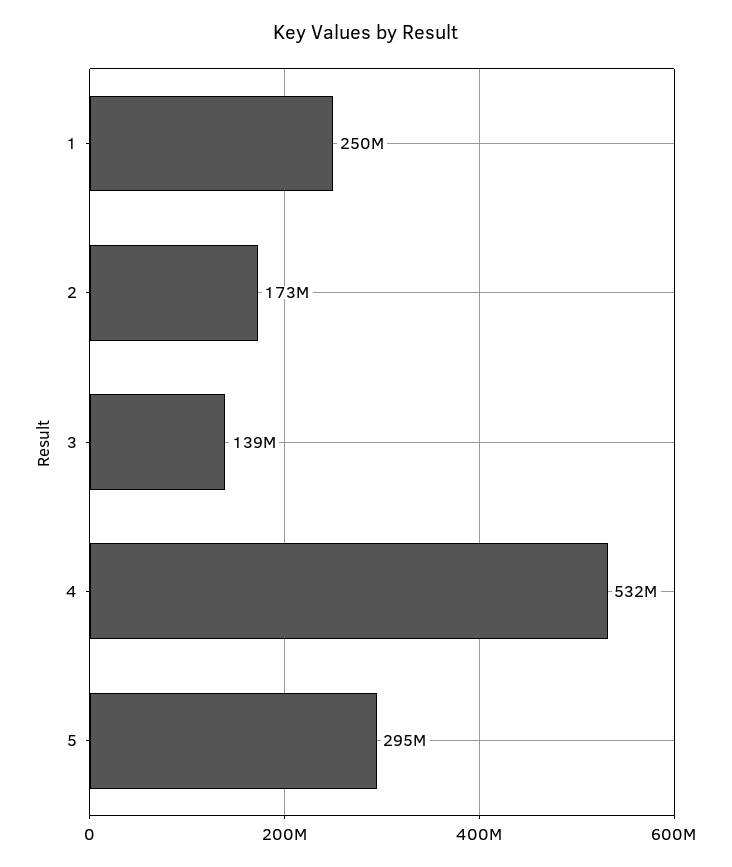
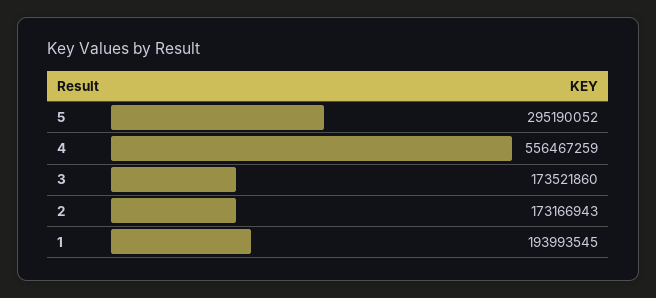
  {
-   "1": 250000000,
+   "1": 193993545,
    "2": 173166943,
-   "3": 139000000,
+   "3": 173521860,
-   "4": 532000000,
+   "4": 556467259,
    "5": 295190052
  }

